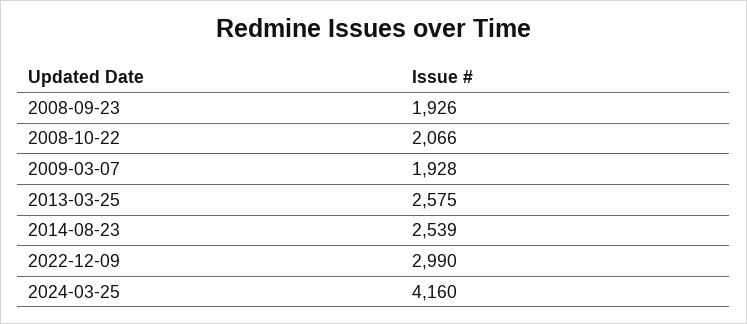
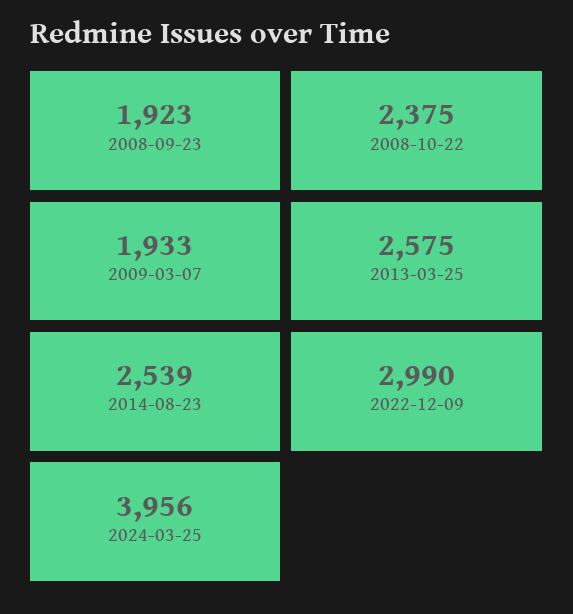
  {
-   "2008-09-23": 1926,
+   "2008-09-23": 1923,
-   "2008-10-22": 2066,
+   "2008-10-22": 2375,
-   "2009-03-07": 1928,
+   "2009-03-07": 1933,
    "2013-03-25": 2575,
    "2014-08-23": 2539,
    "2022-12-09": 2990,
-   "2024-03-25": 4160
+   "2024-03-25": 3956
  }

